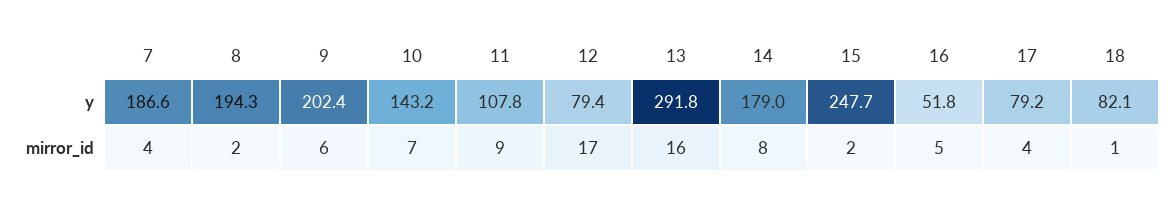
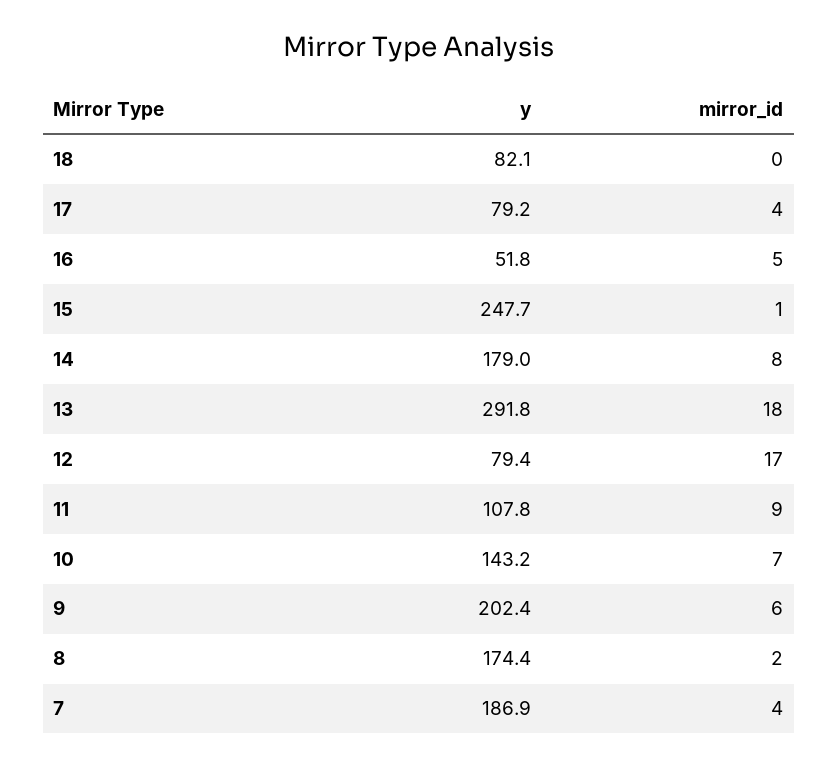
  {
    "7": {
-     "y": 186.6,
+     "y": 186.9,
      "mirror_id": 4
    },
    "8": {
-     "y": 194.3,
+     "y": 174.4,
      "mirror_id": 2
    },
    "9": {
      "y": 202.4,
      "mirror_id": 6
    },
    "10": {
      "y": 143.2,
      "mirror_id": 7
    },
    "11": {
      "y": 107.8,
      "mirror_id": 9
    },
    "12": {
      "y": 79.4,
      "mirror_id": 17
    },
    "13": {
      "y": 291.8,
-     "mirror_id": 16
+     "mirror_id": 18
    },
    "14": {
      "y": 179,
      "mirror_id": 8
    },
    "15": {
      "y": 247.7,
-     "mirror_id": 2
+     "mirror_id": 1
    },
    "16": {
      "y": 51.8,
      "mirror_id": 5
    },
    "17": {
      "y": 79.2,
      "mirror_id": 4
    },
    "18": {
      "y": 82.1,
-     "mirror_id": 1
+     "mirror_id": 0
    }
  }

